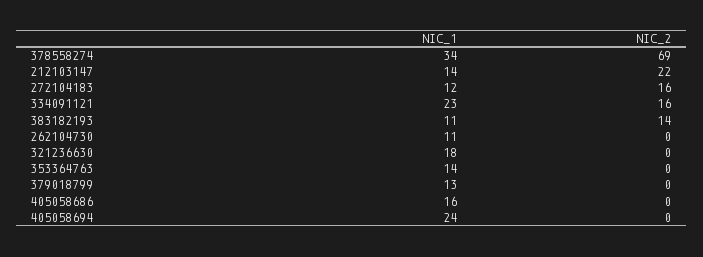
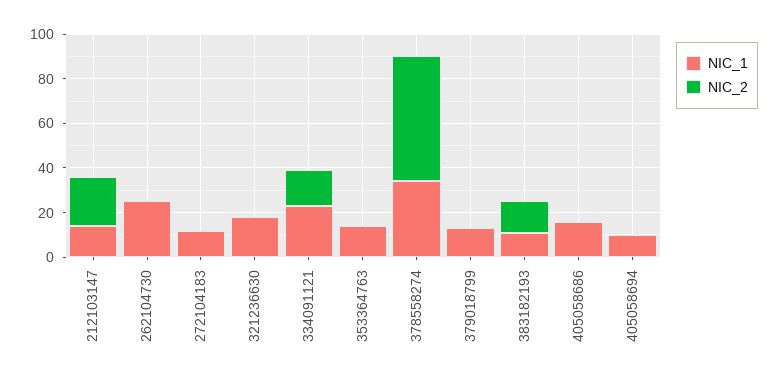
  {
    "NIC_1": {
      "378558274": 34,
      "212103147": 14,
      "272104183": 12,
      "334091121": 23,
      "383182193": 11,
-     "262104730": 11,
+     "262104730": 25,
      "321236630": 18,
      "353364763": 14,
      "379018799": 13,
      "405058686": 16,
-     "405058694": 24
+     "405058694": 10
    },
    "NIC_2": {
-     "378558274": 69,
+     "378558274": 55,
      "212103147": 22,
-     "272104183": 16,
+     "272104183": 0,
      "334091121": 16,
      "383182193": 14,
      "262104730": 0,
      "321236630": 0,
      "353364763": 0,
      "379018799": 0,
      "405058686": 0,
      "405058694": 0
    }
  }

